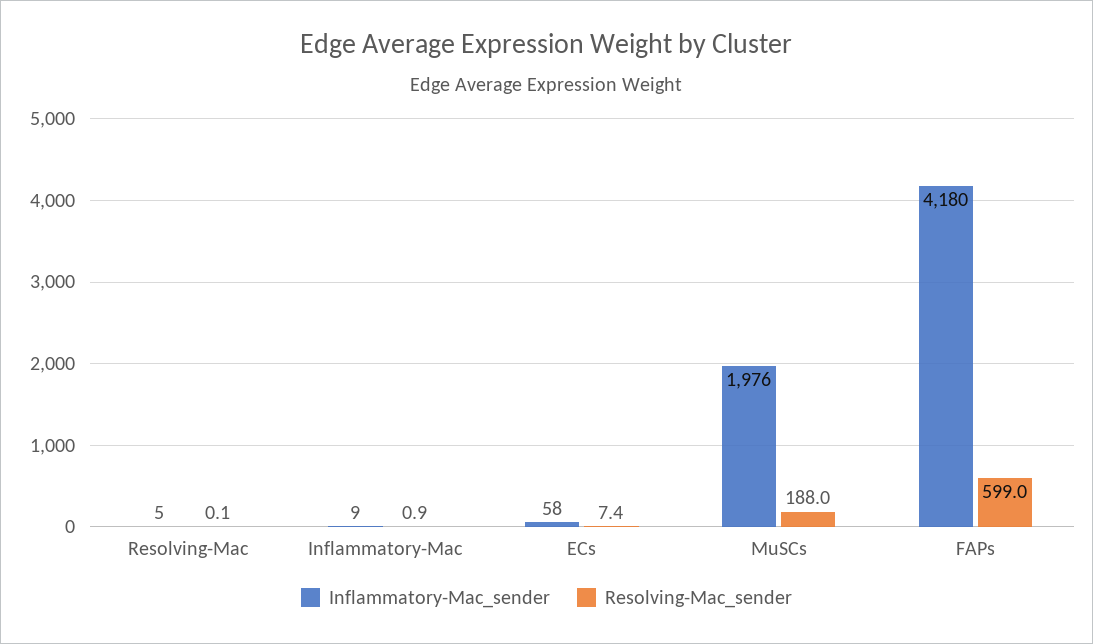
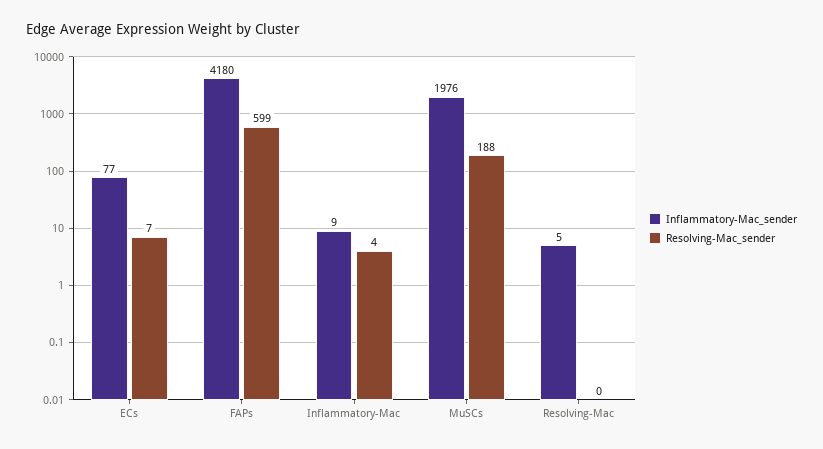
  {
    "Inflammatory-Mac_sender": {
      "Resolving-Mac": 5,
      "Inflammatory-Mac": 9,
-     "ECs": 58,
+     "ECs": 77,
      "MuSCs": 1976,
      "FAPs": 4180
    },
    "Resolving-Mac_sender": {
      "Resolving-Mac": 0.1,
-     "Inflammatory-Mac": 0.9,
+     "Inflammatory-Mac": 4,
      "ECs": 7.4,
      "MuSCs": 188,
      "FAPs": 599
    }
  }

